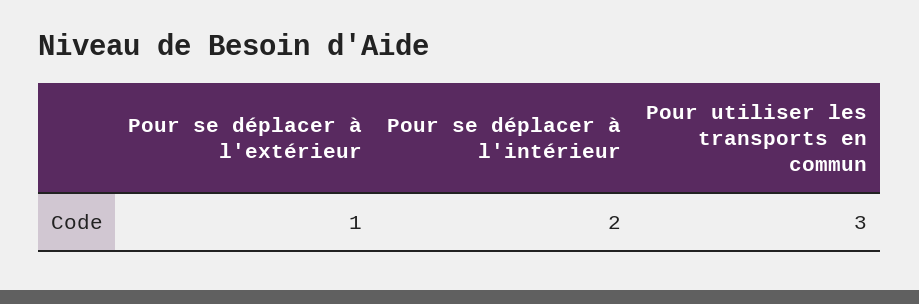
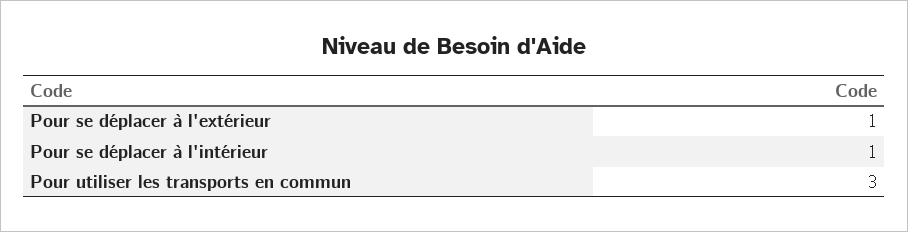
  {
    "Pour se déplacer à l'extérieur": 1,
-   "Pour se déplacer à l'intérieur": 2,
+   "Pour se déplacer à l'intérieur": 1,
    "Pour utiliser les transports en commun": 3
  }

